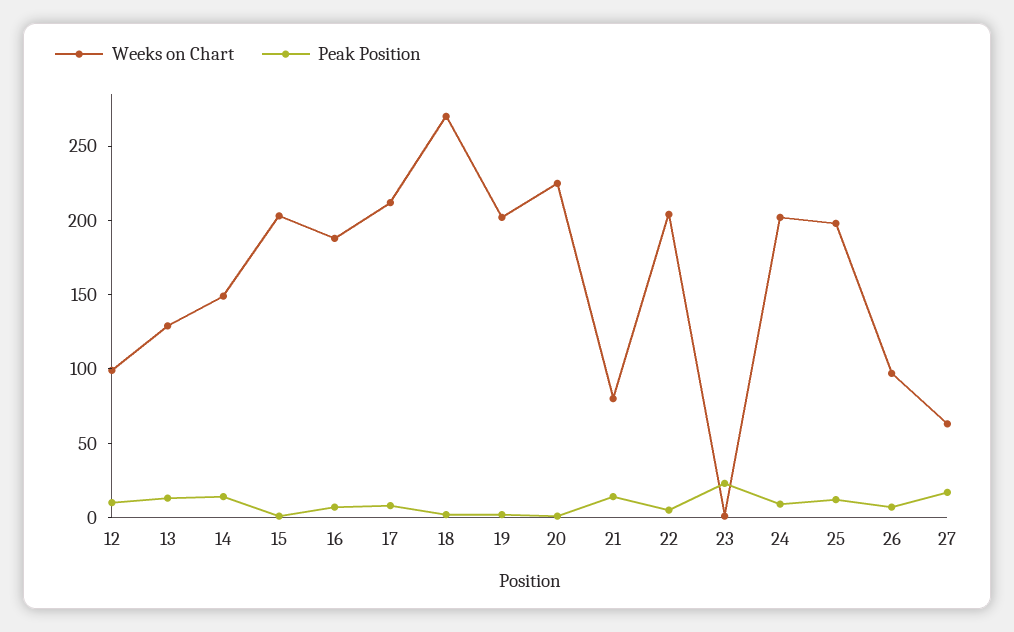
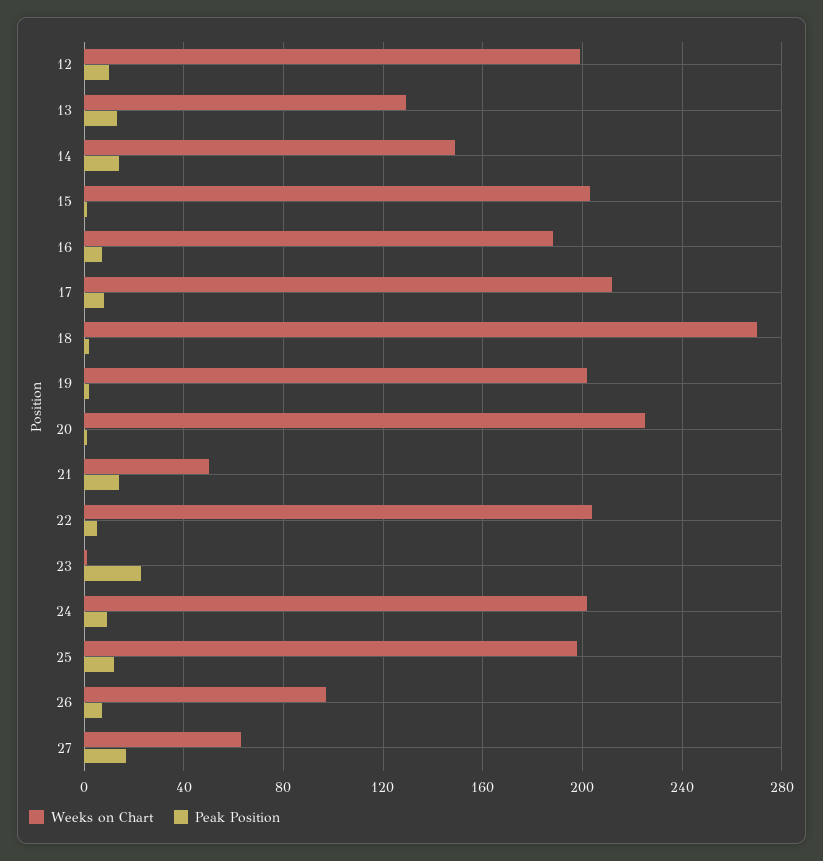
  {
    "Weeks on Chart": {
-     "12": 100,
+     "12": 200,
      "13": 130,
      "14": 150,
      "15": 205,
      "16": 190,
      "17": 210,
      "18": 270,
      "19": 200,
      "20": 225,
-     "21": 80,
+     "21": 50,
      "22": 205,
      "23": 0,
      "24": 200,
      "25": 200,
      "26": 95,
      "27": 65
    },
    "Peak Position": {
      "12": 10,
      "13": 15,
      "14": 15,
      "15": 0,
      "16": 5,
      "17": 10,
      "18": 0,
      "19": 0,
      "20": 0,
      "21": 15,
      "22": 5,
      "23": 25,
      "24": 10,
      "25": 10,
      "26": 5,
      "27": 15
    }
  }

